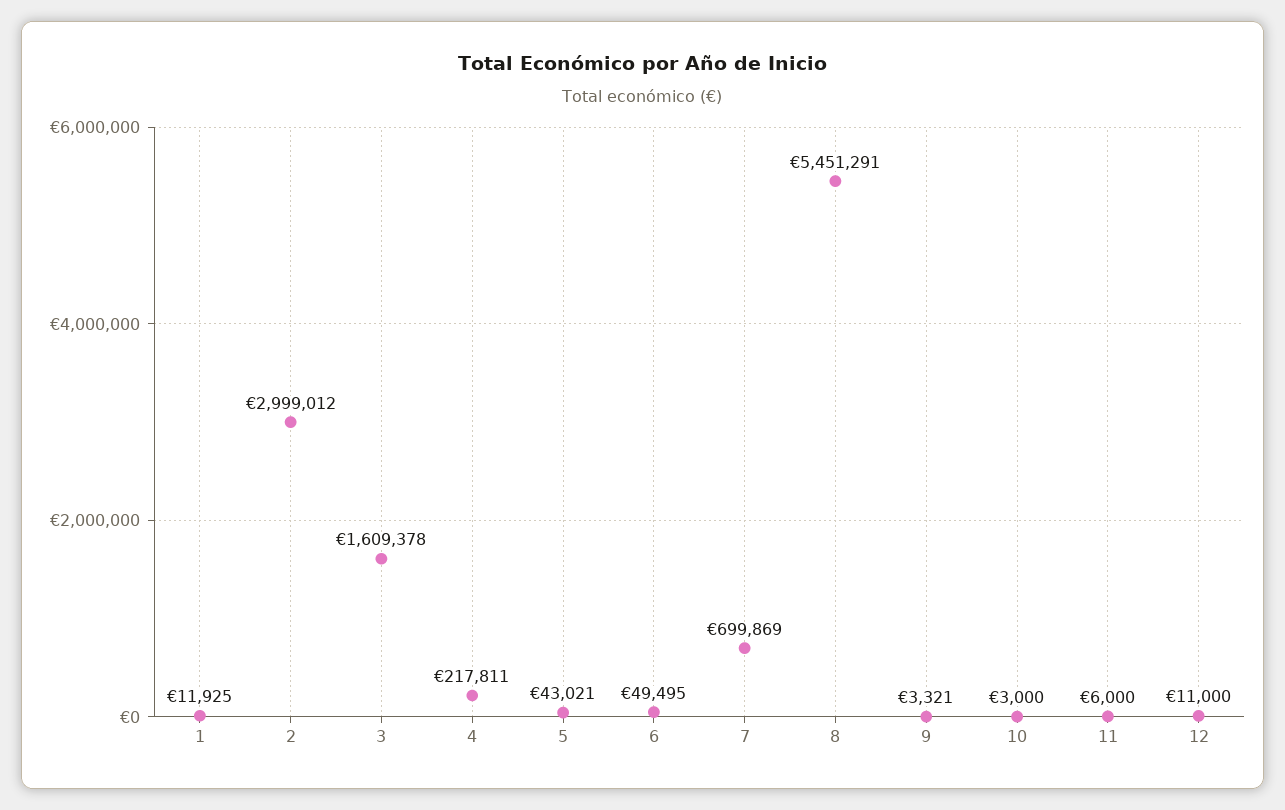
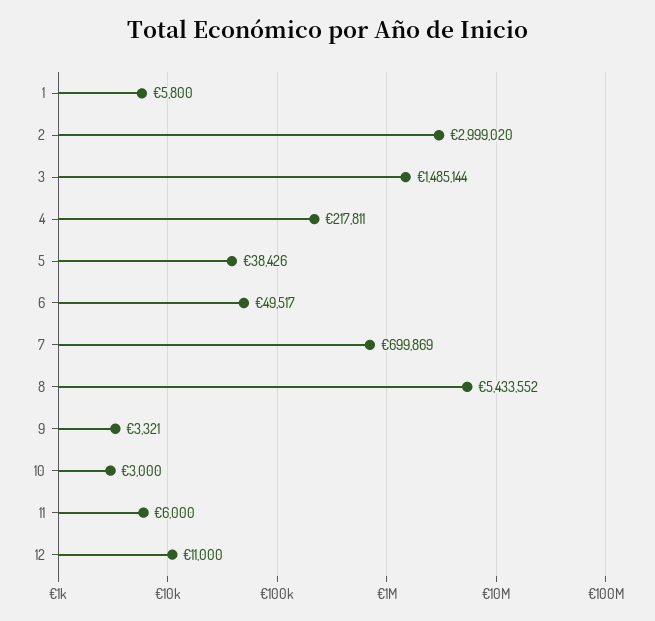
  {
-   "1": 11925,
+   "1": 5800,
-   "2": 2999012,
+   "2": 2999020,
-   "3": 1609378,
+   "3": 1485144,
    "4": 217811,
-   "5": 43021,
+   "5": 38426,
-   "6": 49495,
+   "6": 49517,
    "7": 699869,
-   "8": 5451291,
+   "8": 5433552,
    "9": 3321,
    "10": 3000,
    "11": 6000,
    "12": 11000
  }

